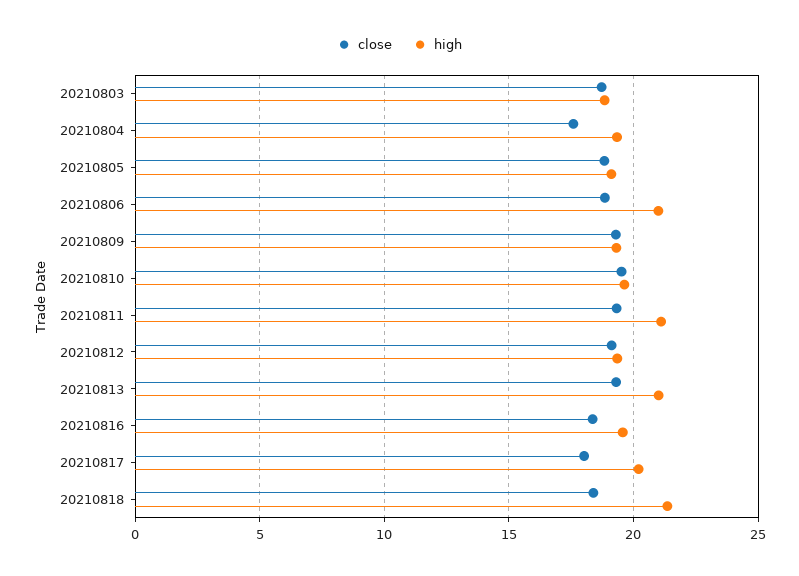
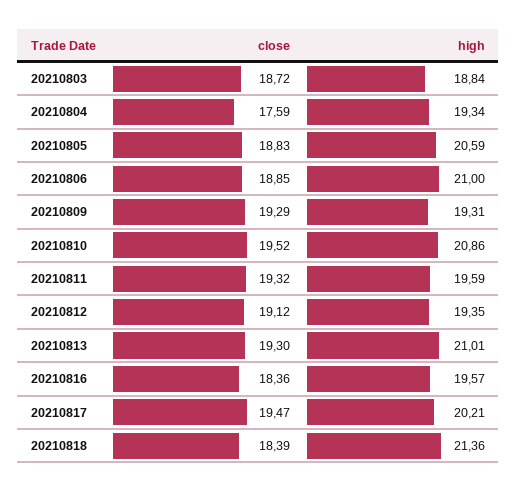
  {
    "close": {
      "20210803": 18.72,
      "20210804": 17.59,
      "20210805": 18.83,
      "20210806": 18.85,
      "20210809": 19.29,
      "20210810": 19.52,
      "20210811": 19.32,
      "20210812": 19.12,
      "20210813": 19.3,
      "20210816": 18.36,
-     "20210817": 18,
+     "20210817": 19.47,
      "20210818": 18.39
    },
    "high": {
      "20210803": 18.84,
      "20210804": 19.34,
-     "20210805": 19,
+     "20210805": 20.59,
      "20210806": 21,
      "20210809": 19.31,
-     "20210810": 19.5,
+     "20210810": 20.86,
-     "20210811": 21,
+     "20210811": 19.59,
      "20210812": 19.35,
      "20210813": 21.01,
      "20210816": 19.57,
      "20210817": 20.21,
      "20210818": 21.36
    }
  }

